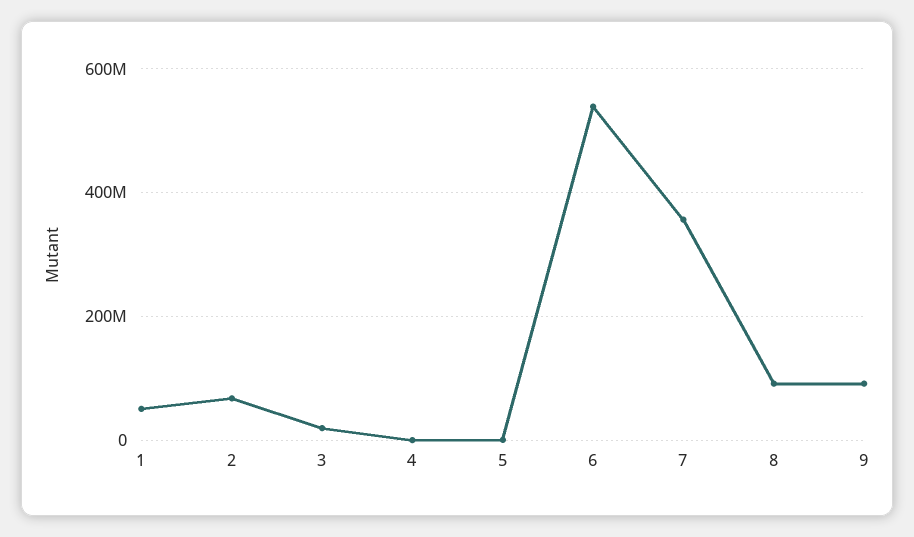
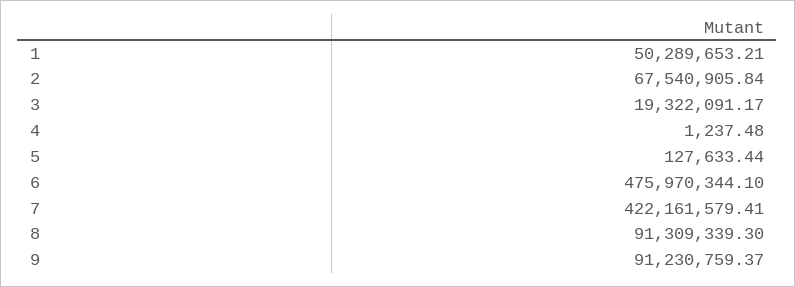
  {
    "1": 50289653.21,
    "2": 67540905.84,
    "3": 19322091.17,
    "4": 1237.48,
    "5": 127633.44,
-   "6": 540000000,
+   "6": 475970344.1,
-   "7": 360000000,
+   "7": 422161579.41,
    "8": 91309339.3,
    "9": 91230759.37
  }

